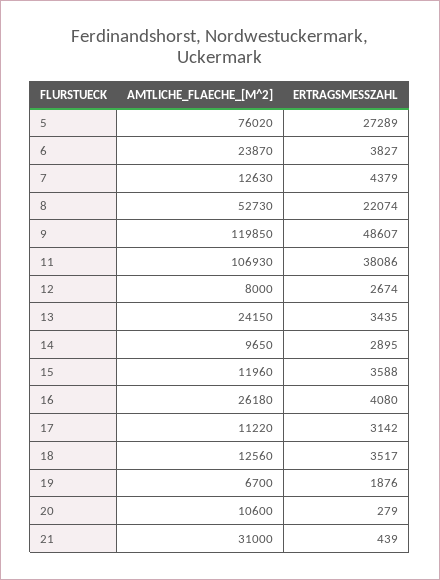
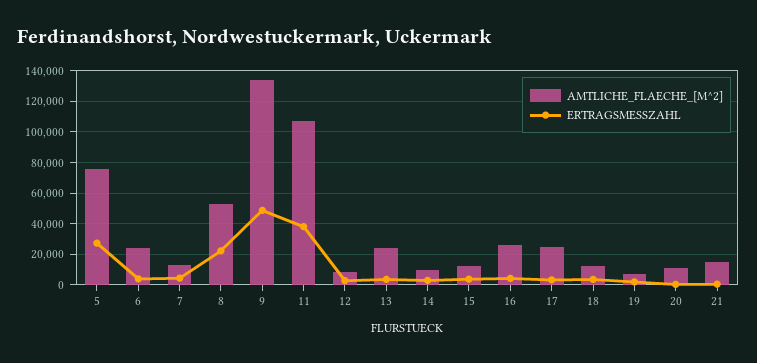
  {
    "AMTLICHE_FLAECHE_[M^2]": {
      "5": 76020,
      "6": 23870,
      "7": 12630,
      "8": 52730,
-     "9": 119850,
+     "9": 135000,
      "11": 106930,
      "12": 8000,
      "13": 24150,
      "14": 9650,
      "15": 11960,
      "16": 26180,
-     "17": 11220,
+     "17": 25000,
      "18": 12560,
      "19": 6700,
      "20": 10600,
-     "21": 31000
+     "21": 15000
    },
    "ERTRAGSMESSZAHL": {
      "5": 27289,
      "6": 3827,
      "7": 4379,
      "8": 22074,
      "9": 48607,
      "11": 38086,
      "12": 2674,
      "13": 3435,
      "14": 2895,
      "15": 3588,
      "16": 4080,
      "17": 3142,
      "18": 3517,
      "19": 1876,
      "20": 279,
      "21": 439
    }
  }

